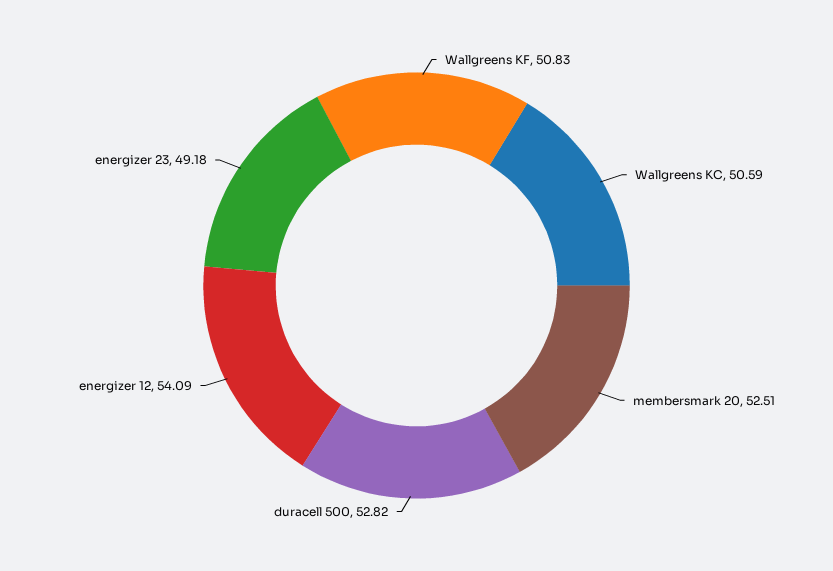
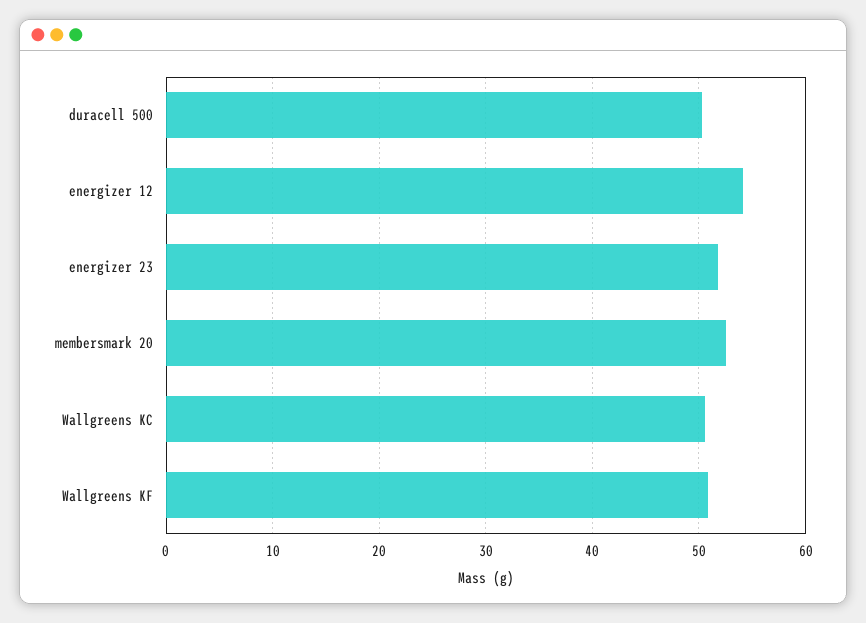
  {
    "Wallgreens KF": 50.83,
    "Wallgreens KC": 50.59,
    "membersmark 20": 52.51,
-   "duracell 500": 52.82,
+   "duracell 500": 50,
    "energizer 12": 54.09,
-   "energizer 23": 49.18
+   "energizer 23": 52
  }

